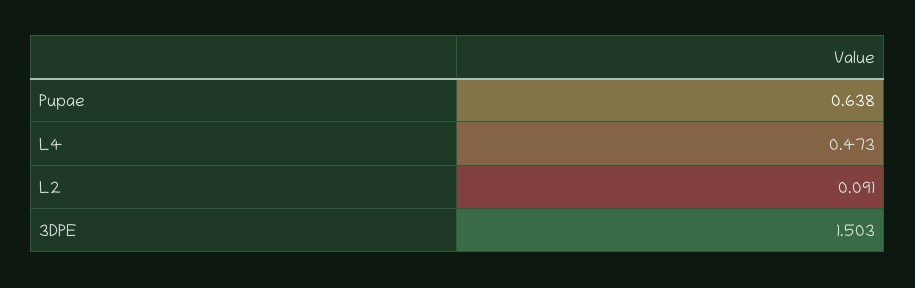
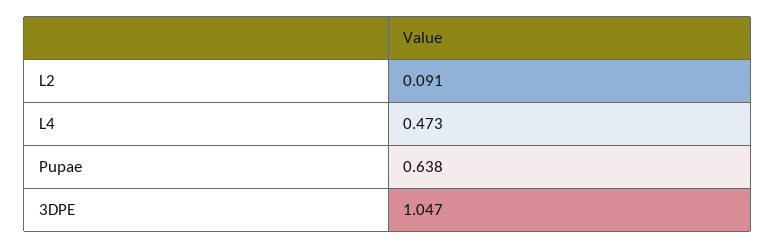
  {
    "Pupae": 0.638,
    "L4": 0.473,
    "L2": 0.091,
-   "3DPE": 1.503
+   "3DPE": 1.047
  }

